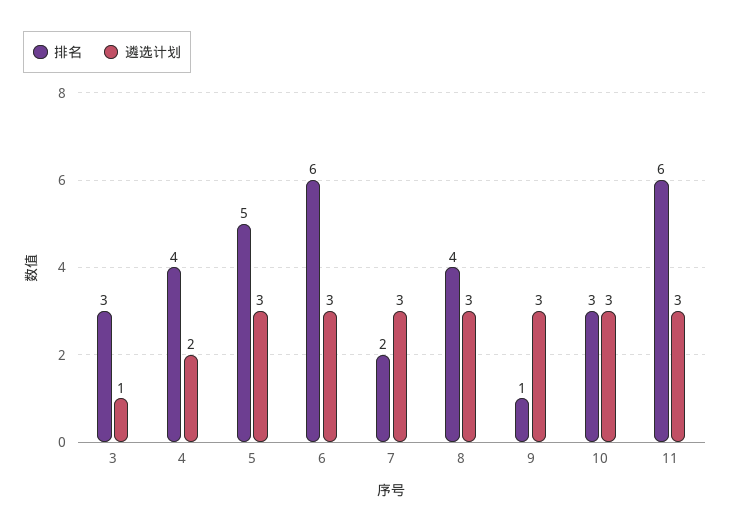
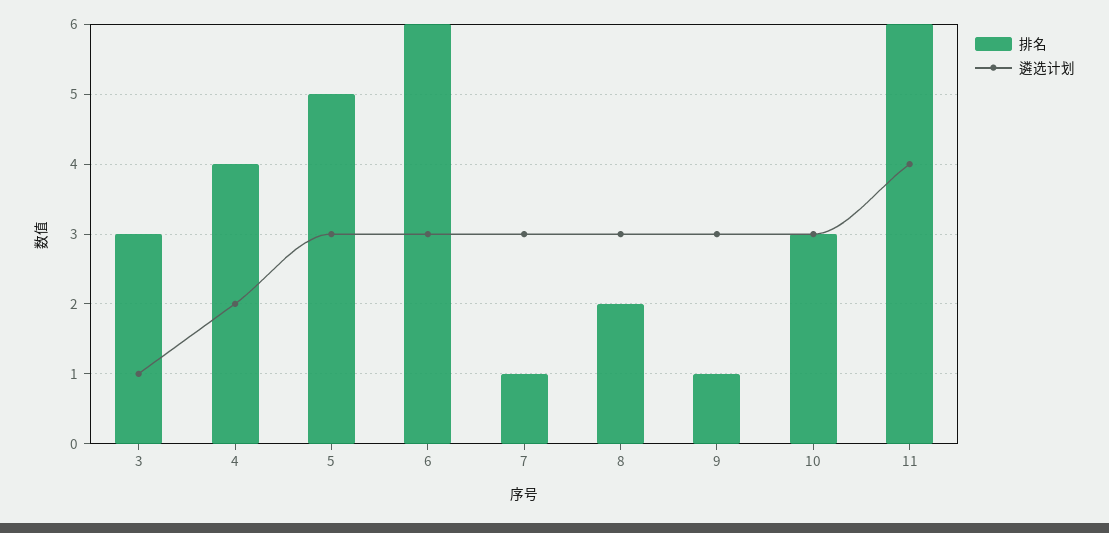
  {
    "排名": {
      "3": 3,
      "4": 4,
      "5": 5,
      "6": 6,
-     "7": 2,
+     "7": 1,
-     "8": 4,
+     "8": 2,
      "9": 1,
      "10": 3,
      "11": 6
    },
    "遴选计划": {
      "3": 1,
      "4": 2,
      "5": 3,
      "6": 3,
      "7": 3,
      "8": 3,
      "9": 3,
      "10": 3,
-     "11": 3
+     "11": 4
    }
  }

